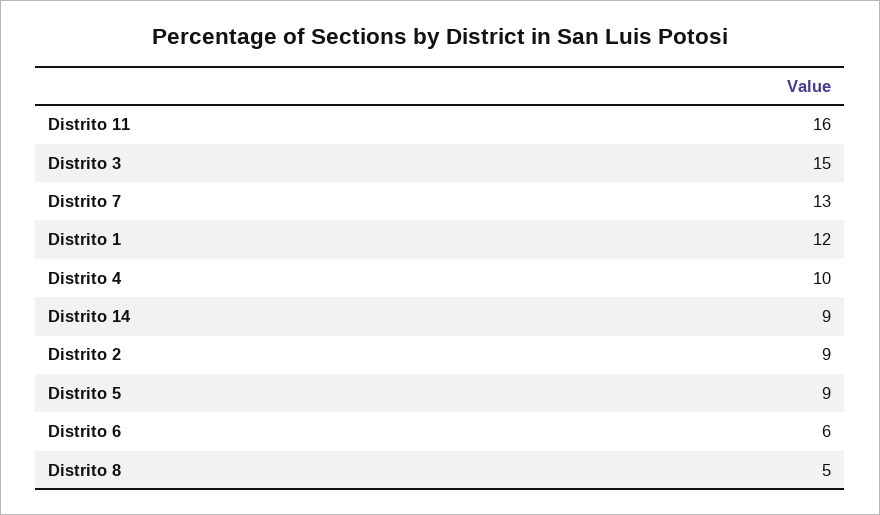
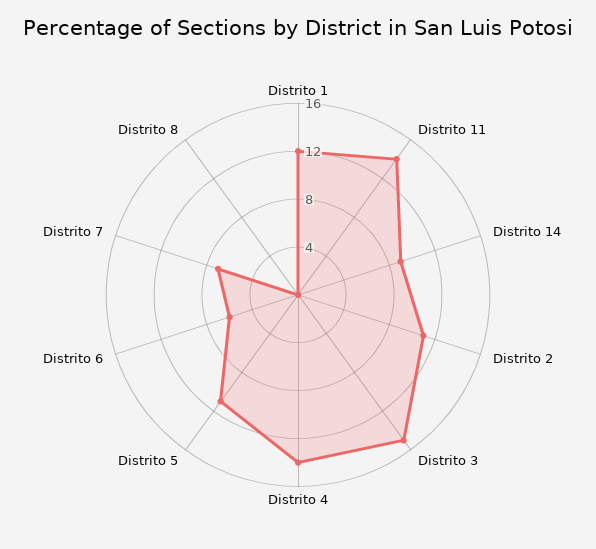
  {
-   "Distrito 11": 16,
+   "Distrito 11": 14,
    "Distrito 3": 15,
-   "Distrito 7": 13,
+   "Distrito 7": 7,
    "Distrito 1": 12,
-   "Distrito 4": 10,
+   "Distrito 4": 14,
    "Distrito 14": 9,
-   "Distrito 2": 9,
+   "Distrito 2": 11,
-   "Distrito 5": 9,
+   "Distrito 5": 11,
    "Distrito 6": 6,
-   "Distrito 8": 5
+   "Distrito 8": 0
  }

